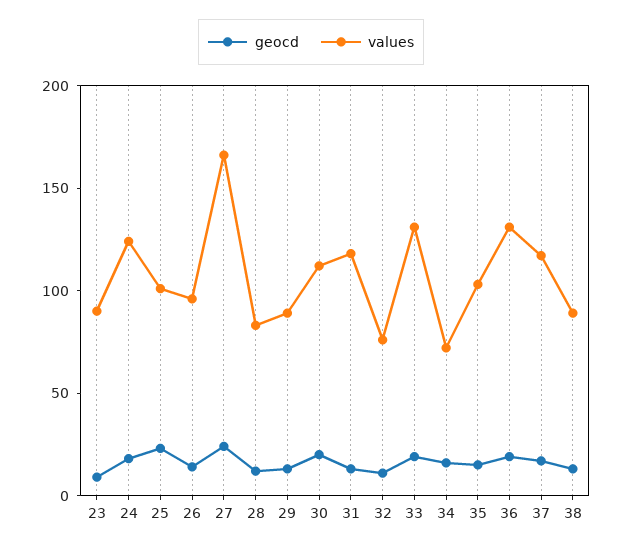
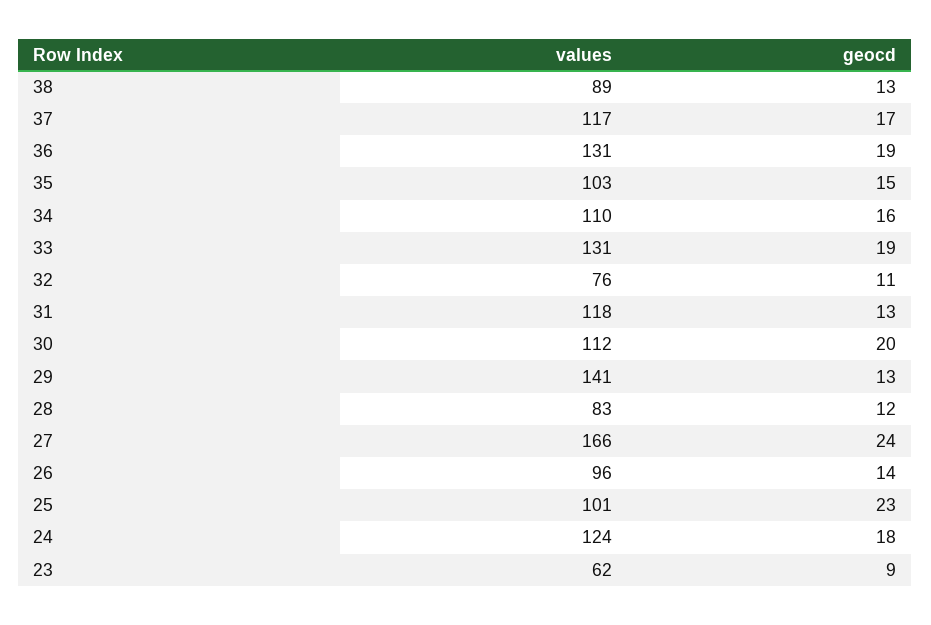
  {
    "geocd": {
      "23": 9,
      "24": 18,
      "25": 23,
      "26": 14,
      "27": 24,
      "28": 12,
      "29": 13,
      "30": 20,
      "31": 13,
      "32": 11,
      "33": 19,
      "34": 16,
      "35": 15,
      "36": 19,
      "37": 17,
      "38": 13
    },
    "values": {
-     "23": 90,
+     "23": 62,
      "24": 124,
      "25": 101,
      "26": 96,
      "27": 166,
      "28": 83,
-     "29": 90,
+     "29": 141,
      "30": 112,
      "31": 118,
      "32": 76,
      "33": 131,
-     "34": 70,
+     "34": 110,
      "35": 103,
      "36": 131,
      "37": 117,
      "38": 89
    }
  }

